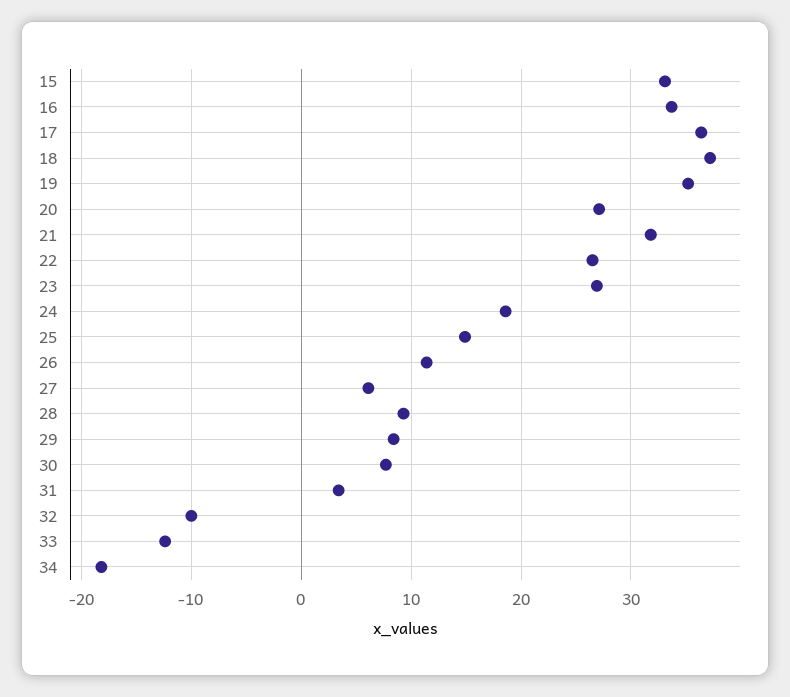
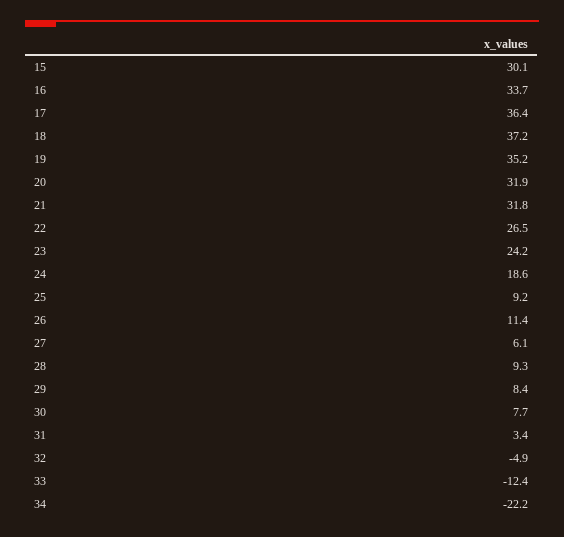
  {
-   "15": 33,
+   "15": 30.1,
    "16": 33.7,
    "17": 36.4,
    "18": 37.2,
    "19": 35.2,
-   "20": 27,
+   "20": 31.9,
    "21": 31.8,
    "22": 26.5,
-   "23": 27,
+   "23": 24.2,
    "24": 18.6,
-   "25": 15,
+   "25": 9.2,
    "26": 11.4,
    "27": 6.1,
    "28": 9.3,
    "29": 8.4,
    "30": 7.7,
    "31": 3.4,
-   "32": -10,
+   "32": -4.9,
    "33": -12.4,
-   "34": -18
+   "34": -22.2
  }

